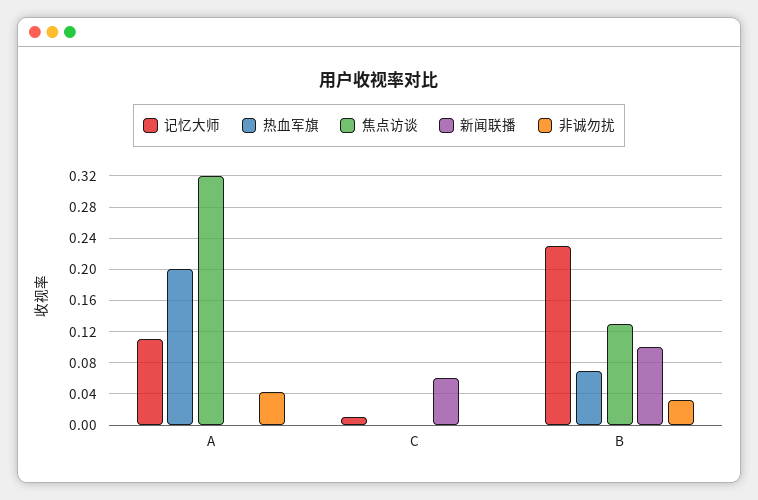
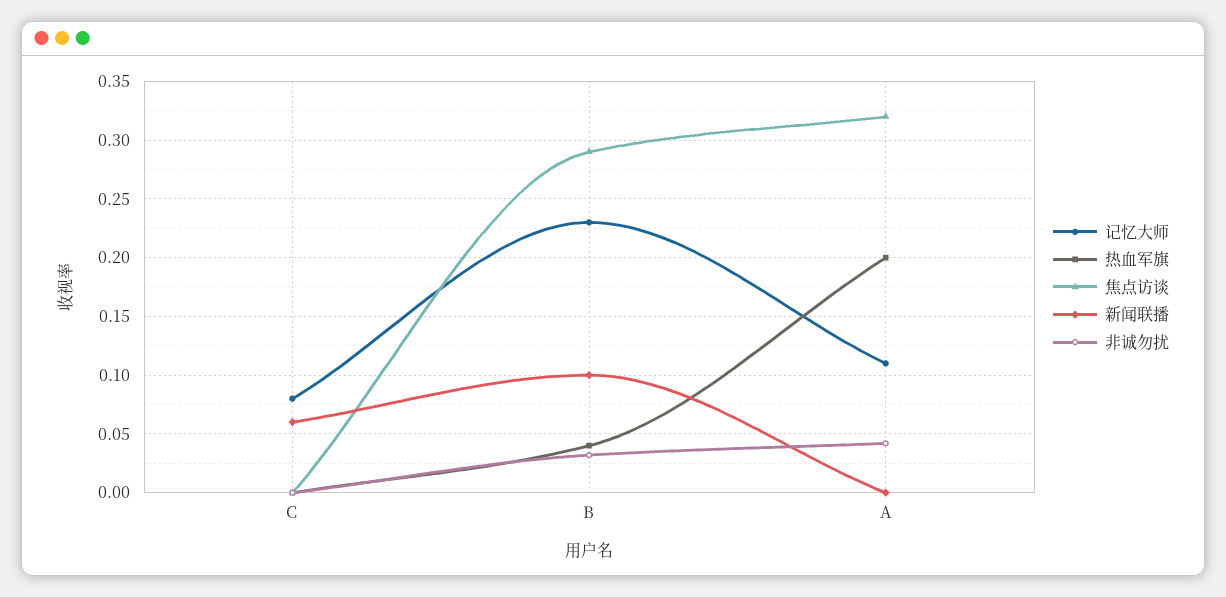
  {
    "记忆大师": {
      "A": 0.11,
-     "C": 0.01,
+     "C": 0.08,
      "B": 0.23
    },
    "热血军旗": {
      "A": 0.2,
      "C": 0,
-     "B": 0.07
+     "B": 0.04
    },
    "焦点访谈": {
      "A": 0.32,
      "C": 0,
-     "B": 0.13
+     "B": 0.29
    },
    "新闻联播": {
      "A": 0,
      "C": 0.06,
      "B": 0.1
    },
    "非诚勿扰": {
      "A": 0.04,
      "C": 0,
      "B": 0.03
    }
  }

